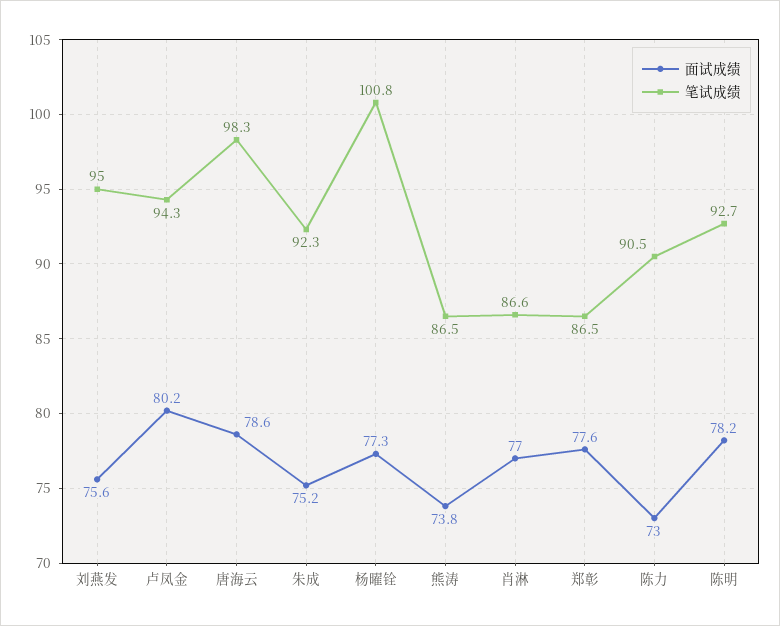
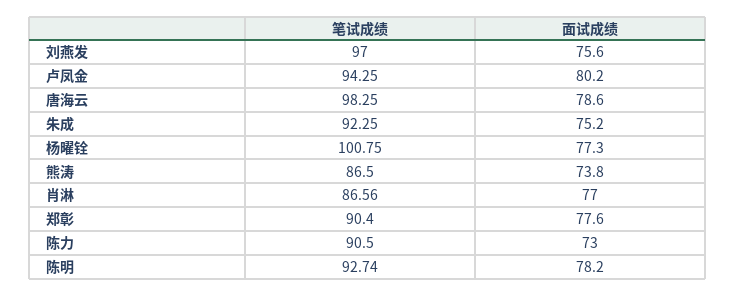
  {
    "面试成绩": {
      "刘燕发": 75.6,
      "卢凤金": 80.2,
      "唐海云": 78.6,
      "朱成": 75.2,
      "杨曜铨": 77.3,
      "熊涛": 73.8,
      "肖淋": 77,
      "郑彰": 77.6,
      "陈力": 73,
      "陈明": 78.2
    },
    "笔试成绩": {
-     "刘燕发": 95,
+     "刘燕发": 97,
      "卢凤金": 94.25,
      "唐海云": 98.25,
      "朱成": 92.25,
      "杨曜铨": 100.75,
      "熊涛": 86.5,
      "肖淋": 86.56,
-     "郑彰": 86.5,
+     "郑彰": 90.4,
      "陈力": 90.5,
      "陈明": 92.74
    }
  }

